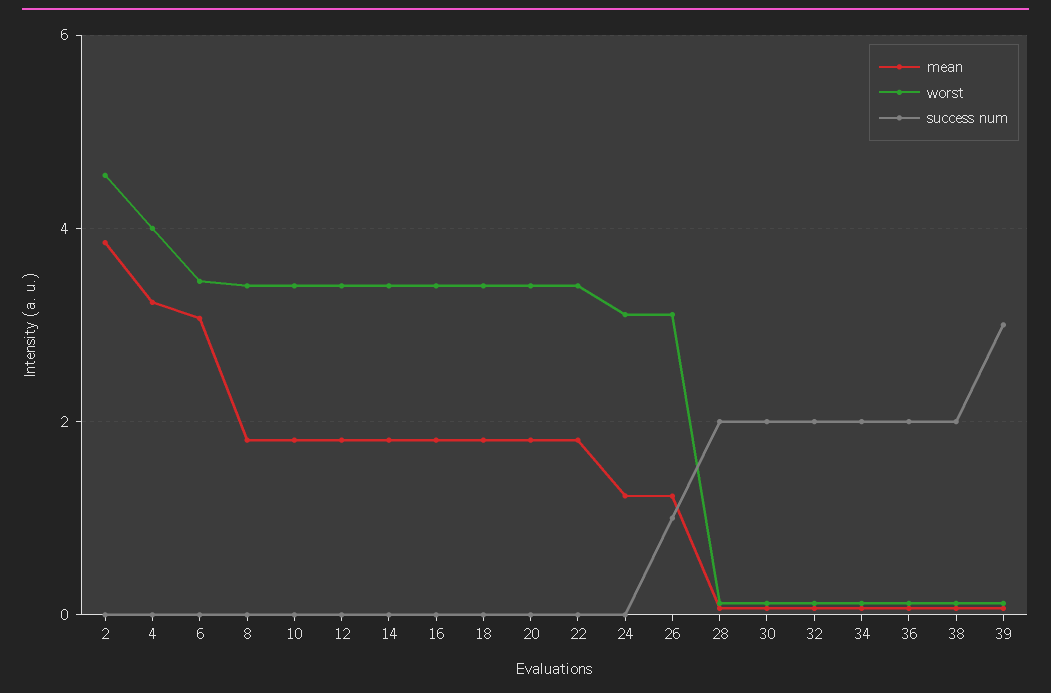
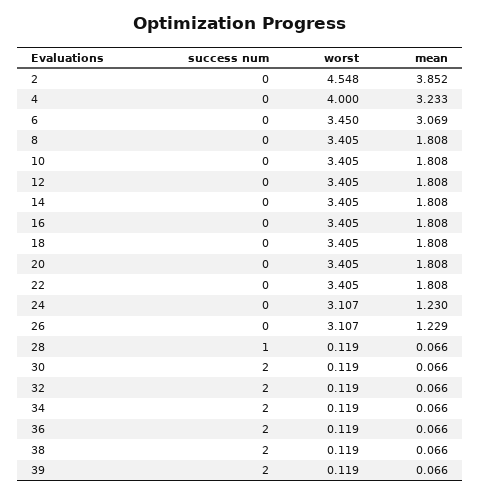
  {
    "mean": {
      "2": 3.852,
      "4": 3.233,
      "6": 3.069,
      "8": 1.808,
      "10": 1.808,
      "12": 1.808,
      "14": 1.808,
      "16": 1.808,
      "18": 1.808,
      "20": 1.808,
      "22": 1.808,
      "24": 1.23,
      "26": 1.229,
      "28": 0.066,
      "30": 0.066,
      "32": 0.066,
      "34": 0.066,
      "36": 0.066,
      "38": 0.066,
      "39": 0.066
    },
    "worst": {
      "2": 4.548,
      "4": 4,
      "6": 3.45,
      "8": 3.405,
      "10": 3.405,
      "12": 3.405,
      "14": 3.405,
      "16": 3.405,
      "18": 3.405,
      "20": 3.405,
      "22": 3.405,
      "24": 3.107,
      "26": 3.107,
      "28": 0.119,
      "30": 0.119,
      "32": 0.119,
      "34": 0.119,
      "36": 0.119,
      "38": 0.119,
      "39": 0.119
    },
    "success num": {
      "2": 0,
      "4": 0,
      "6": 0,
      "8": 0,
      "10": 0,
      "12": 0,
      "14": 0,
      "16": 0,
      "18": 0,
      "20": 0,
      "22": 0,
      "24": 0,
-     "26": 1,
+     "26": 0,
-     "28": 2,
+     "28": 1,
      "30": 2,
      "32": 2,
      "34": 2,
      "36": 2,
      "38": 2,
-     "39": 3
+     "39": 2
    }
  }

